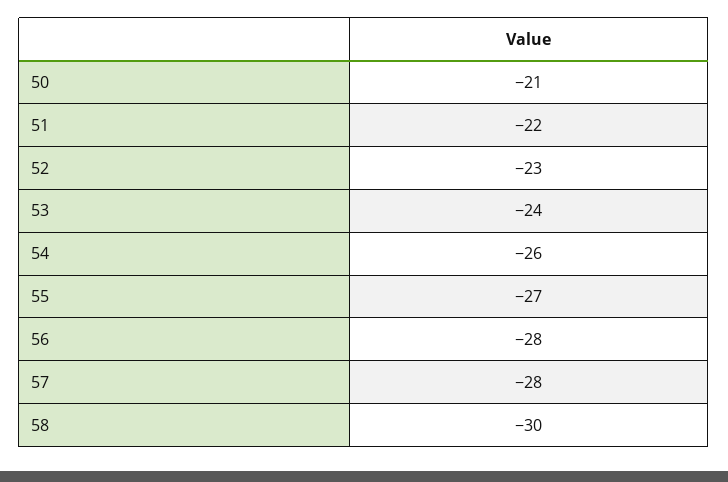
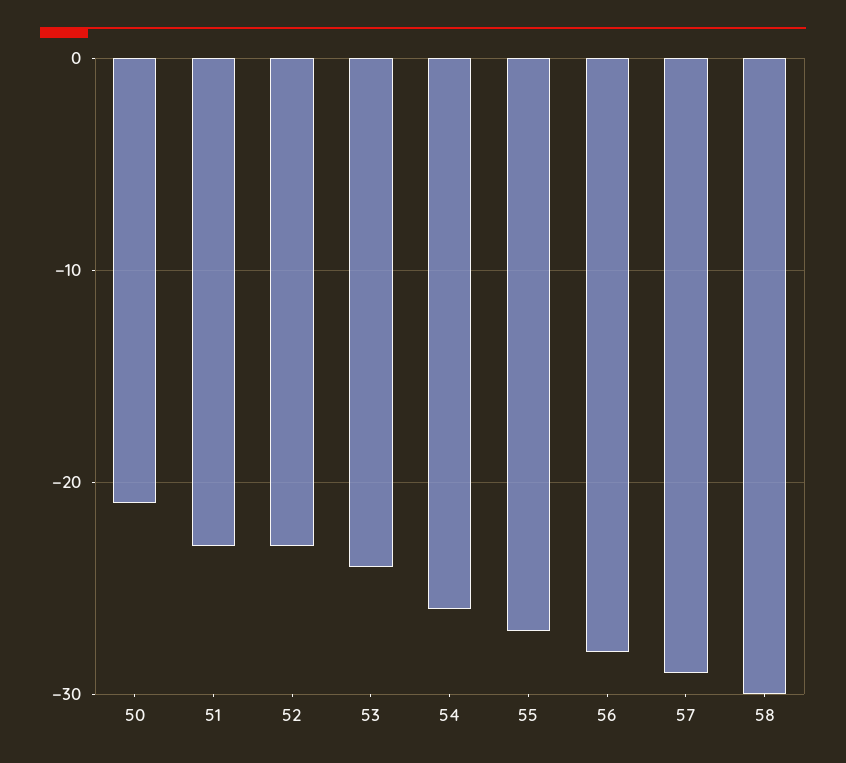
  {
    "50": -21,
-   "51": -22,
+   "51": -23,
    "52": -23,
    "53": -24,
    "54": -26,
    "55": -27,
    "56": -28,
-   "57": -28,
+   "57": -29,
    "58": -30
  }

